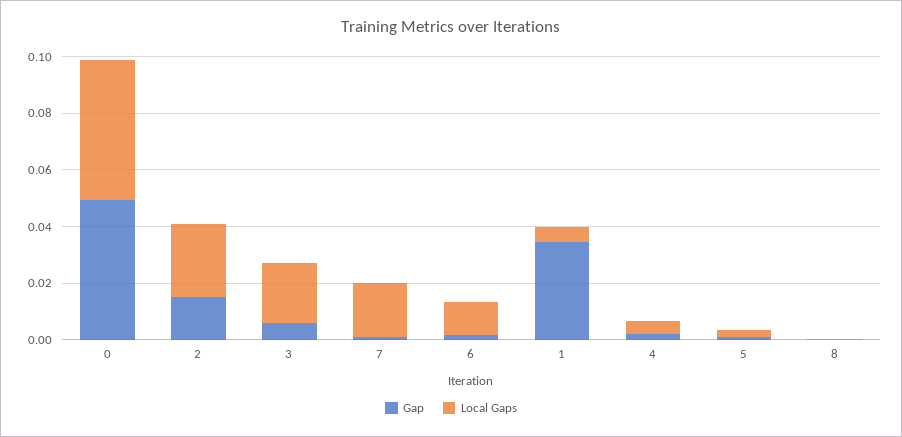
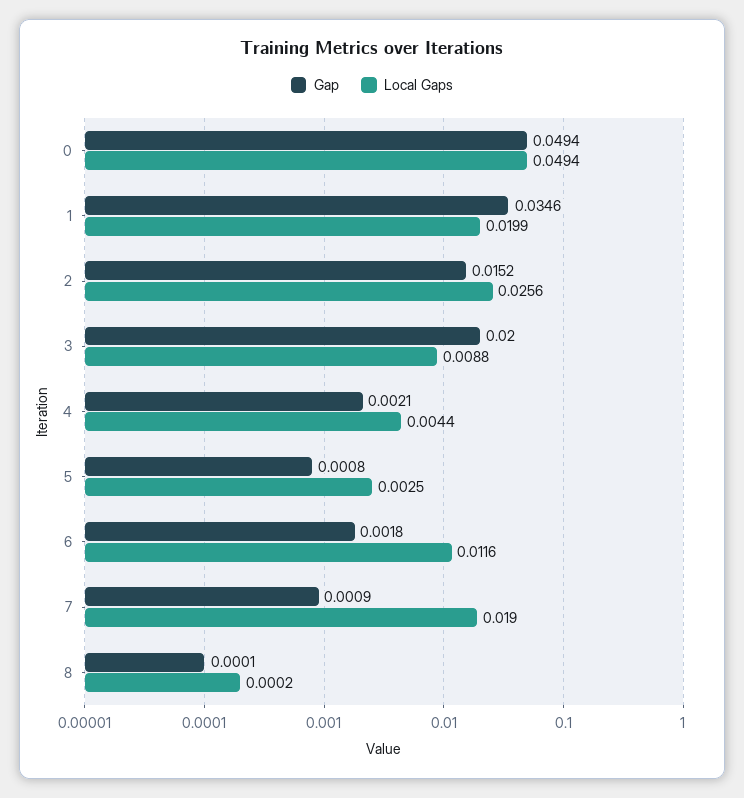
  {
    "Gap": {
      "0": 0.0494,
      "2": 0.0152,
-     "3": 0.005,
+     "3": 0.02,
      "7": 0.0009,
      "6": 0.0018,
      "1": 0.0346,
      "4": 0.0021,
      "5": 0.0008,
      "8": 0.0001
    },
    "Local Gaps": {
      "0": 0.0494,
      "2": 0.0256,
-     "3": 0.02,
+     "3": 0.0088,
      "7": 0.019,
      "6": 0.0116,
-     "1": 0.005,
+     "1": 0.0199,
      "4": 0.0044,
      "5": 0.0025,
      "8": 0.0002
    }
  }

